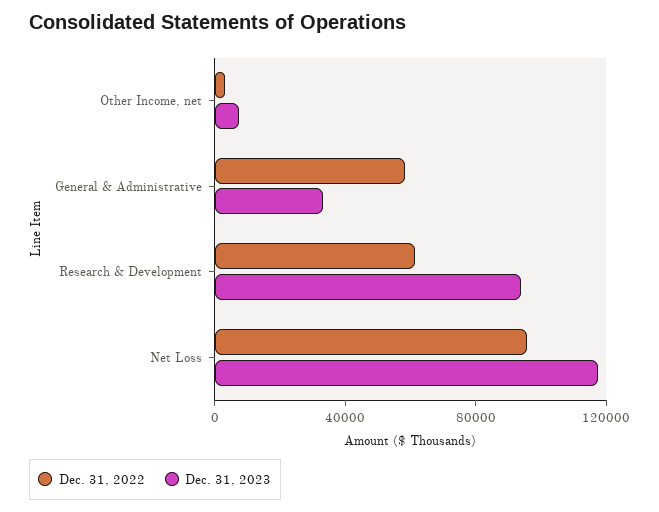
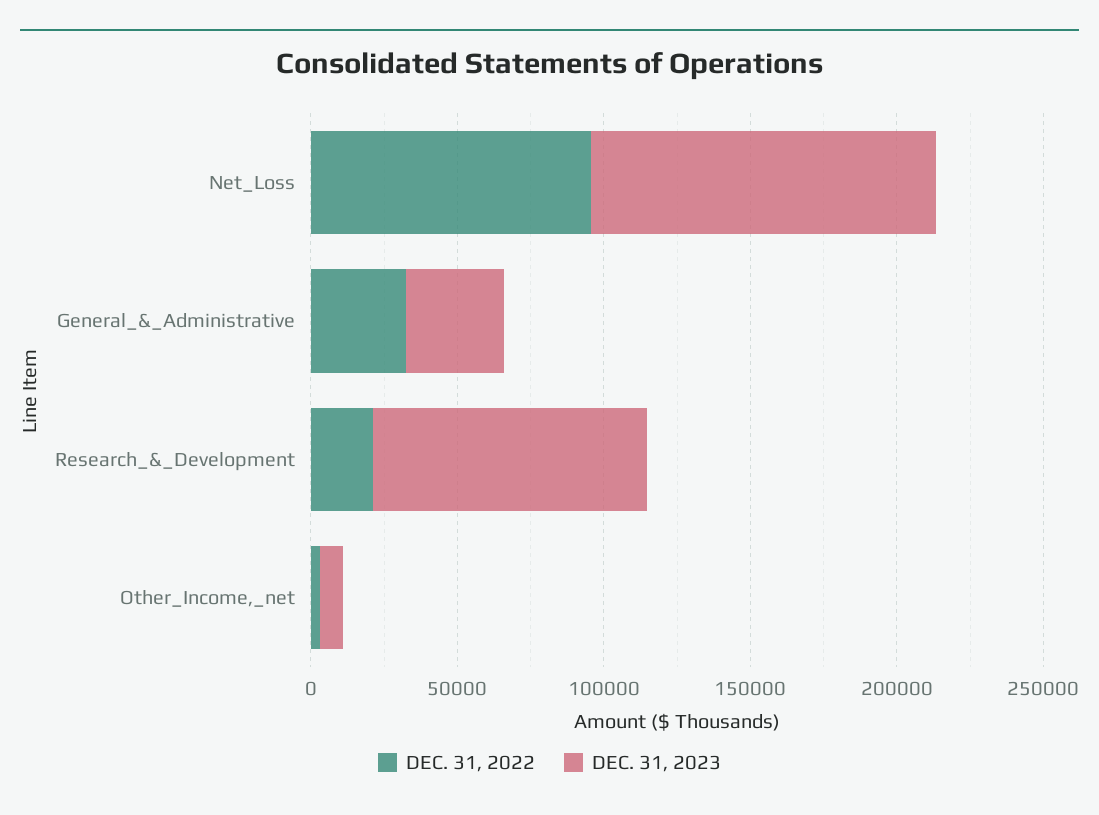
  {
    "Dec. 31, 2022": {
      "Other Income, net": 0,
-     "General & Administrative": 60000,
+     "General & Administrative": 30000,
-     "Research & Development": 60000,
+     "Research & Development": 20000,
      "Net Loss": 100000
    },
    "Dec. 31, 2023": {
      "Other Income, net": 10000,
      "General & Administrative": 30000,
      "Research & Development": 90000,
      "Net Loss": 120000
    }
  }

